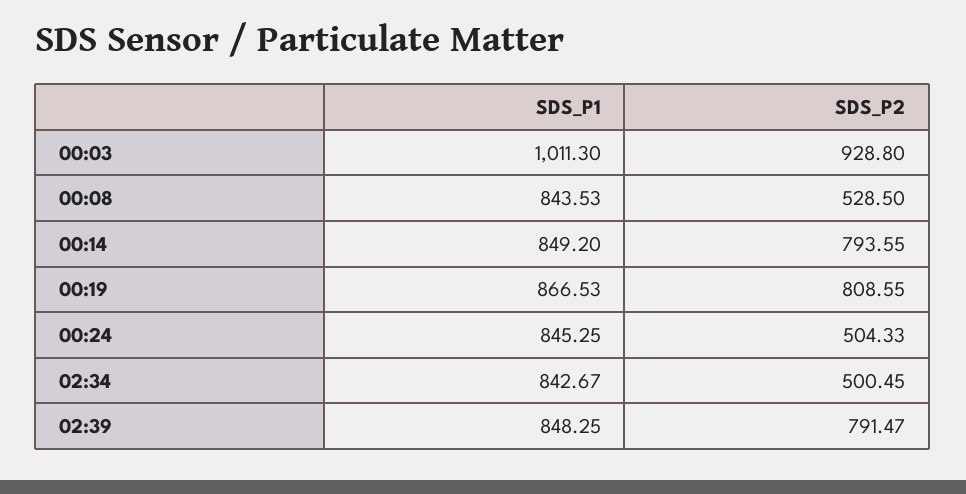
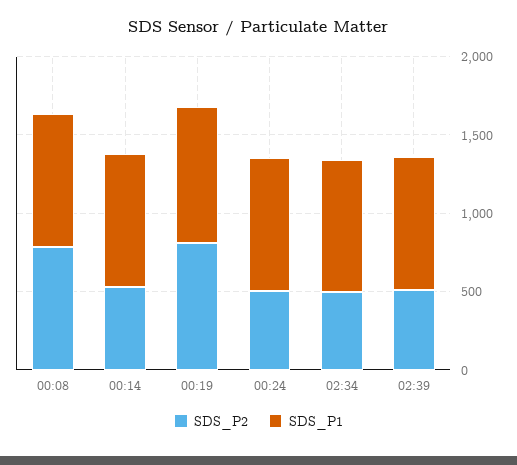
  {
    "SDS_P1": {
-     "00:03": 1011.3,
      "00:08": 843.53,
      "00:14": 849.2,
      "00:19": 866.53,
      "00:24": 845.25,
      "02:34": 842.67,
      "02:39": 848.25
    },
    "SDS_P2": {
-     "00:03": 928.8,
-     "00:08": 528.5,
+     "00:08": 800,
-     "00:14": 793.55,
+     "00:14": 500,
      "00:19": 808.55,
      "00:24": 504.33,
      "02:34": 500.45,
-     "02:39": 791.47
+     "02:39": 500
    }
  }

